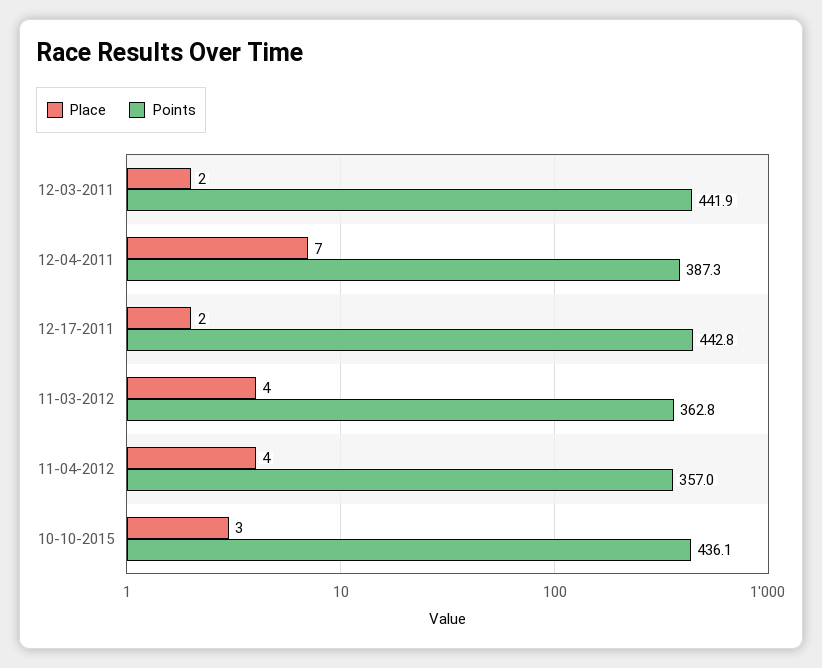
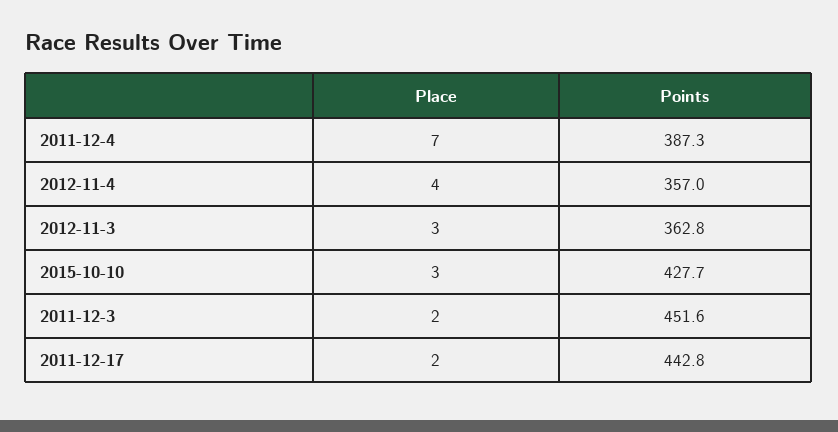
  {
    "Place": {
      "12-03-2011": 2,
      "12-04-2011": 7,
      "12-17-2011": 2,
-     "11-03-2012": 4,
+     "11-03-2012": 3,
      "11-04-2012": 4,
      "10-10-2015": 3
    },
    "Points": {
-     "12-03-2011": 441.9,
+     "12-03-2011": 451.6,
      "12-04-2011": 387.3,
      "12-17-2011": 442.8,
      "11-03-2012": 362.8,
      "11-04-2012": 357,
-     "10-10-2015": 436.1
+     "10-10-2015": 427.7
    }
  }

